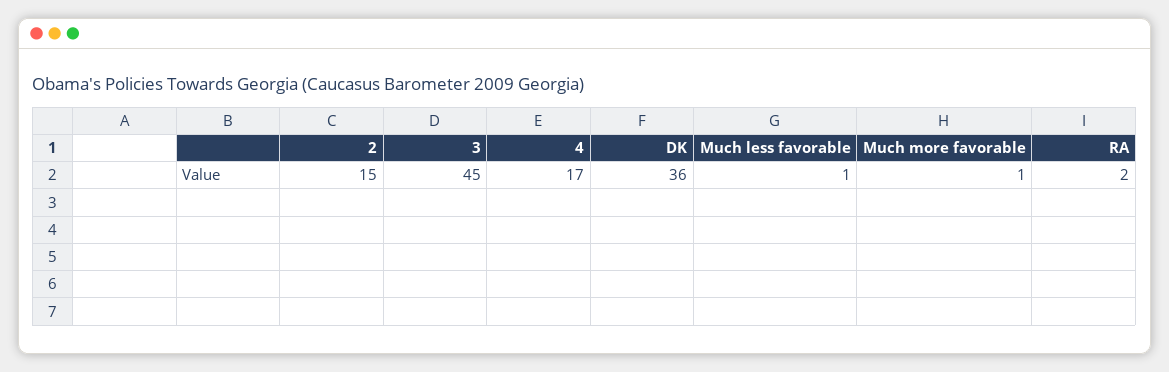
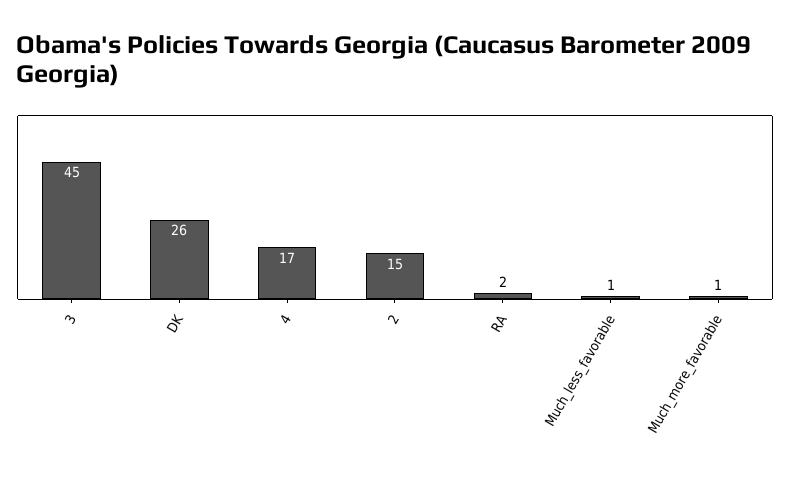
  {
    "2": 15,
    "3": 45,
    "4": 17,
-   "DK": 36,
+   "DK": 26,
    "Much less favorable": 1,
    "Much more favorable": 1,
    "RA": 2
  }

